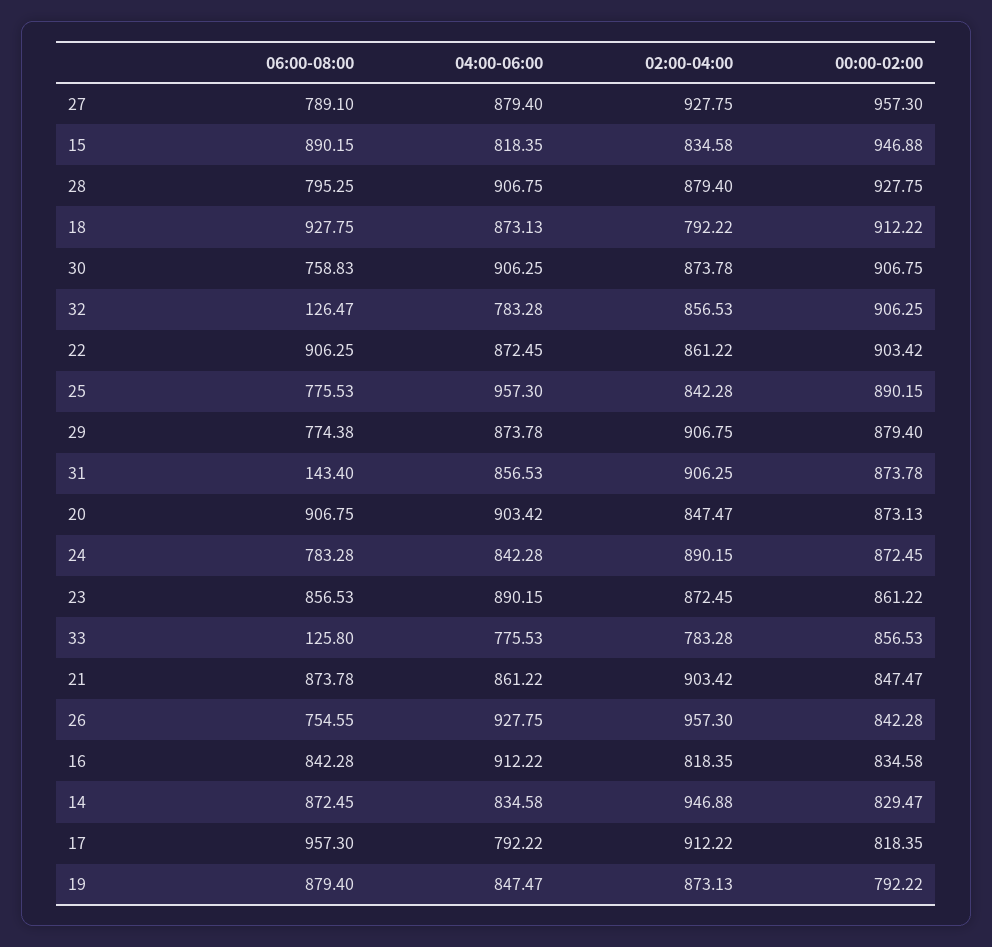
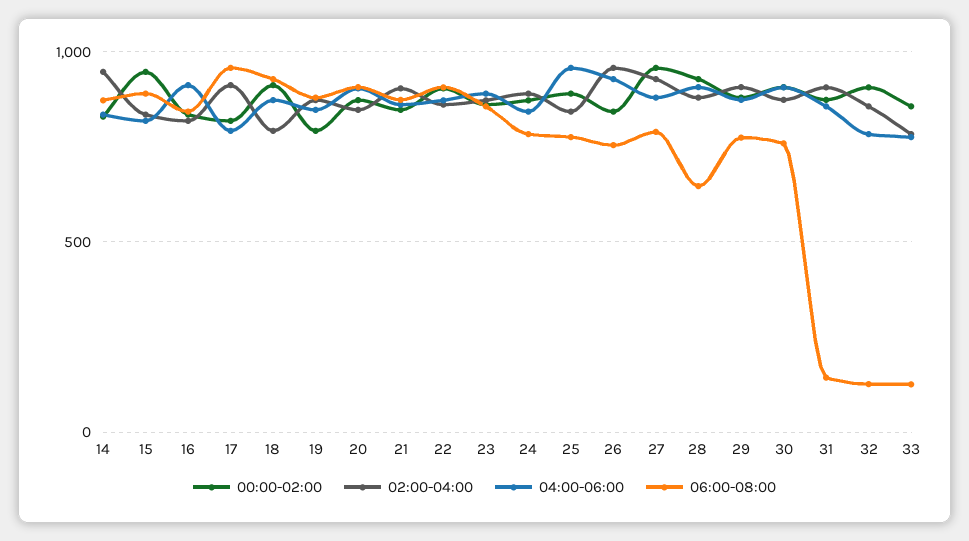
  {
    "06:00-08:00": {
      "27": 789.1,
      "15": 890.15,
-     "28": 795.25,
+     "28": 650,
      "18": 927.75,
      "30": 758.83,
      "32": 126.47,
      "22": 906.25,
      "25": 775.53,
      "29": 774.38,
      "31": 143.4,
      "20": 906.75,
      "24": 783.28,
      "23": 856.53,
      "33": 125.8,
      "21": 873.78,
      "26": 754.55,
      "16": 842.28,
      "14": 872.45,
      "17": 957.3,
      "19": 879.4
    },
    "04:00-06:00": {
      "27": 879.4,
      "15": 818.35,
      "28": 906.75,
      "18": 873.13,
      "30": 906.25,
      "32": 783.28,
      "22": 872.45,
      "25": 957.3,
      "29": 873.78,
      "31": 856.53,
      "20": 903.42,
      "24": 842.28,
      "23": 890.15,
      "33": 775.53,
      "21": 861.22,
      "26": 927.75,
      "16": 912.22,
      "14": 834.58,
      "17": 792.22,
      "19": 847.47
    },
    "02:00-04:00": {
      "27": 927.75,
      "15": 834.58,
      "28": 879.4,
      "18": 792.22,
      "30": 873.78,
      "32": 856.53,
      "22": 861.22,
      "25": 842.28,
      "29": 906.75,
      "31": 906.25,
      "20": 847.47,
      "24": 890.15,
      "23": 872.45,
      "33": 783.28,
      "21": 903.42,
      "26": 957.3,
      "16": 818.35,
      "14": 946.88,
      "17": 912.22,
      "19": 873.13
    },
    "00:00-02:00": {
      "27": 957.3,
      "15": 946.88,
      "28": 927.75,
      "18": 912.22,
      "30": 906.75,
      "32": 906.25,
      "22": 903.42,
      "25": 890.15,
      "29": 879.4,
      "31": 873.78,
      "20": 873.13,
      "24": 872.45,
      "23": 861.22,
      "33": 856.53,
      "21": 847.47,
      "26": 842.28,
      "16": 834.58,
      "14": 829.47,
      "17": 818.35,
      "19": 792.22
    }
  }

